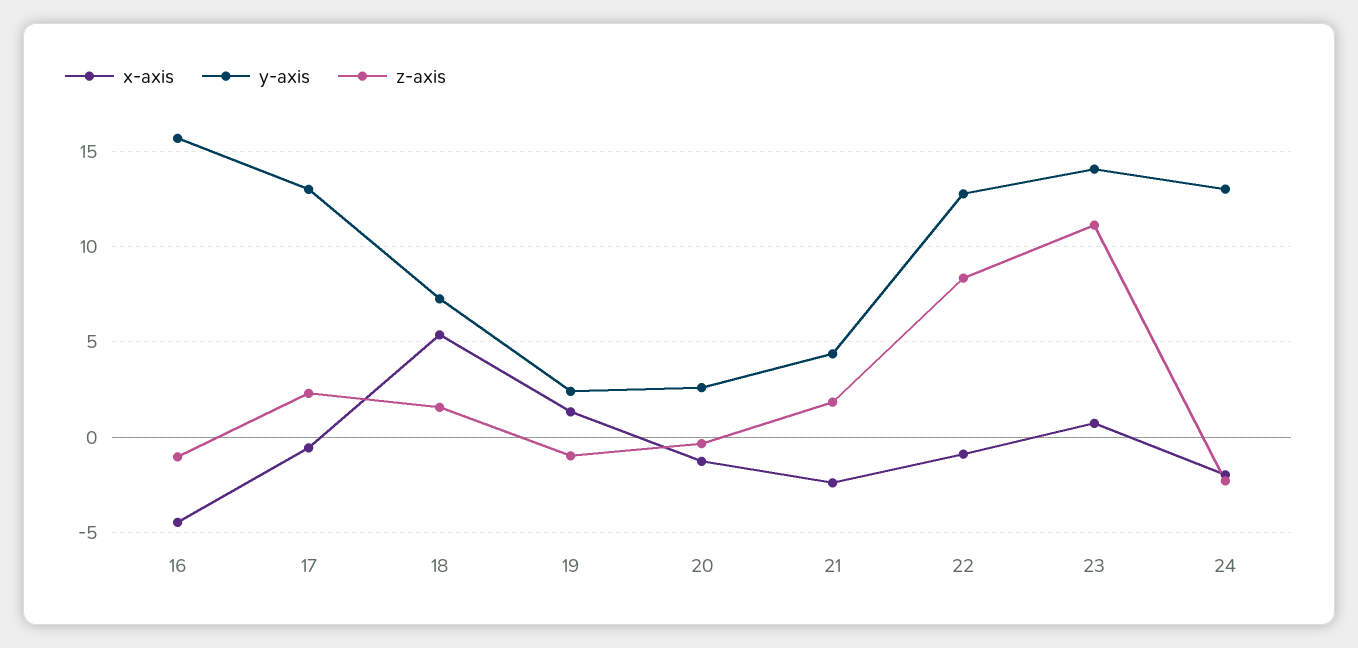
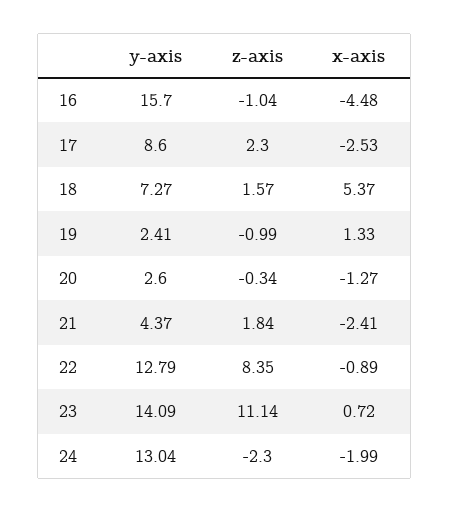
  {
    "x-axis": {
      "16": -4.48,
-     "17": -0.5,
+     "17": -2.53,
      "18": 5.37,
      "19": 1.33,
      "20": -1.27,
      "21": -2.41,
      "22": -0.89,
      "23": 0.72,
      "24": -1.99
    },
    "y-axis": {
      "16": 15.7,
-     "17": 13,
+     "17": 8.6,
      "18": 7.27,
      "19": 2.41,
      "20": 2.6,
      "21": 4.37,
      "22": 12.79,
      "23": 14.09,
      "24": 13.04
    },
    "z-axis": {
      "16": -1.04,
      "17": 2.3,
      "18": 1.57,
      "19": -0.99,
      "20": -0.34,
      "21": 1.84,
      "22": 8.35,
      "23": 11.14,
      "24": -2.3
    }
  }

